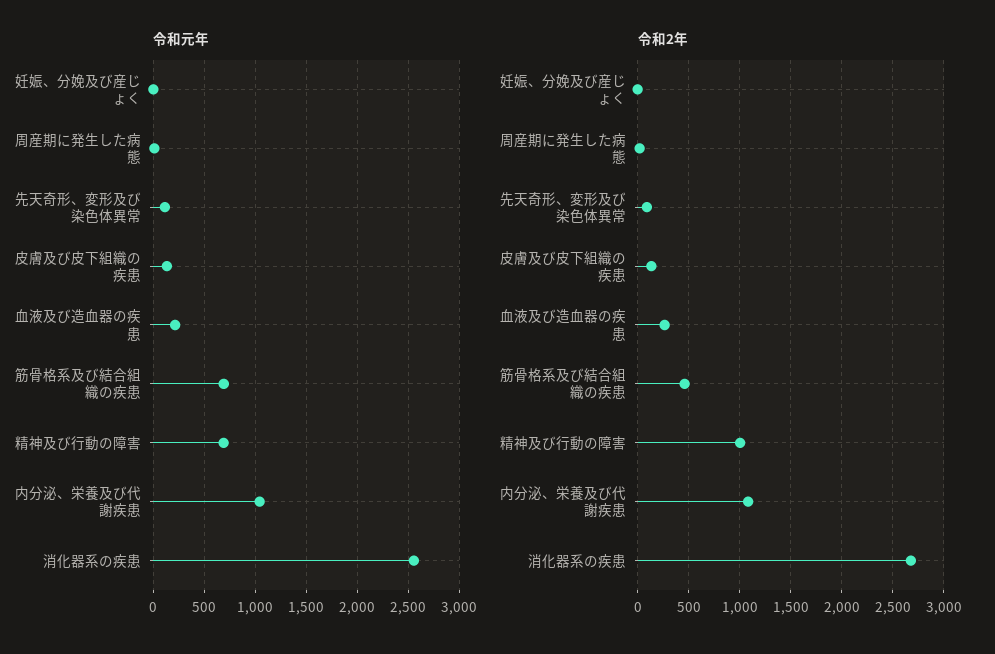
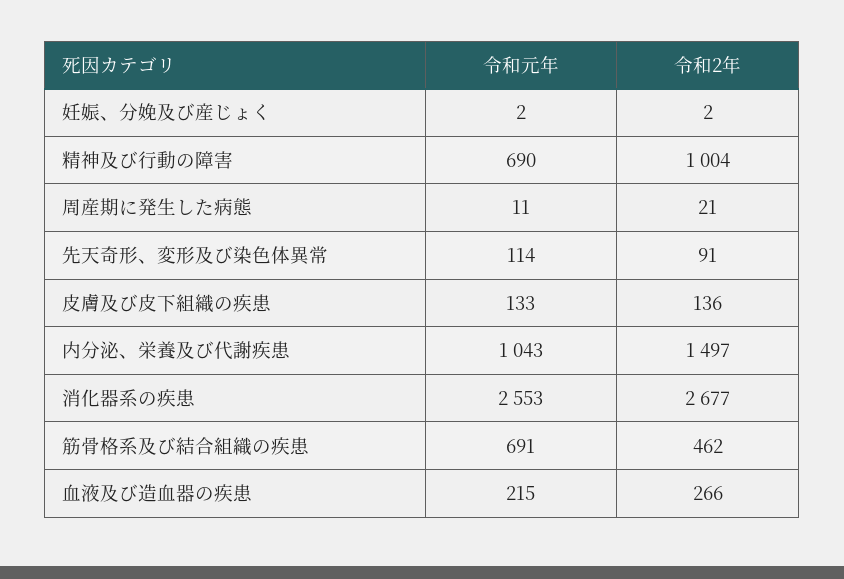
  {
    "令和元年": {
      "妊娠、分娩及び産じょく": 2,
      "周産期に発生した病態": 11,
      "先天奇形、変形及び染色体異常": 114,
      "皮膚及び皮下組織の疾患": 133,
      "血液及び造血器の疾患": 215,
      "筋骨格系及び結合組織の疾患": 691,
      "精神及び行動の障害": 690,
      "内分泌、栄養及び代謝疾患": 1043,
      "消化器系の疾患": 2553
    },
    "令和2年": {
      "妊娠、分娩及び産じょく": 2,
      "周産期に発生した病態": 21,
      "先天奇形、変形及び染色体異常": 91,
      "皮膚及び皮下組織の疾患": 136,
      "血液及び造血器の疾患": 266,
      "筋骨格系及び結合組織の疾患": 462,
      "精神及び行動の障害": 1004,
-     "内分泌、栄養及び代謝疾患": 1100,
+     "内分泌、栄養及び代謝疾患": 1497,
      "消化器系の疾患": 2677
    }
  }

